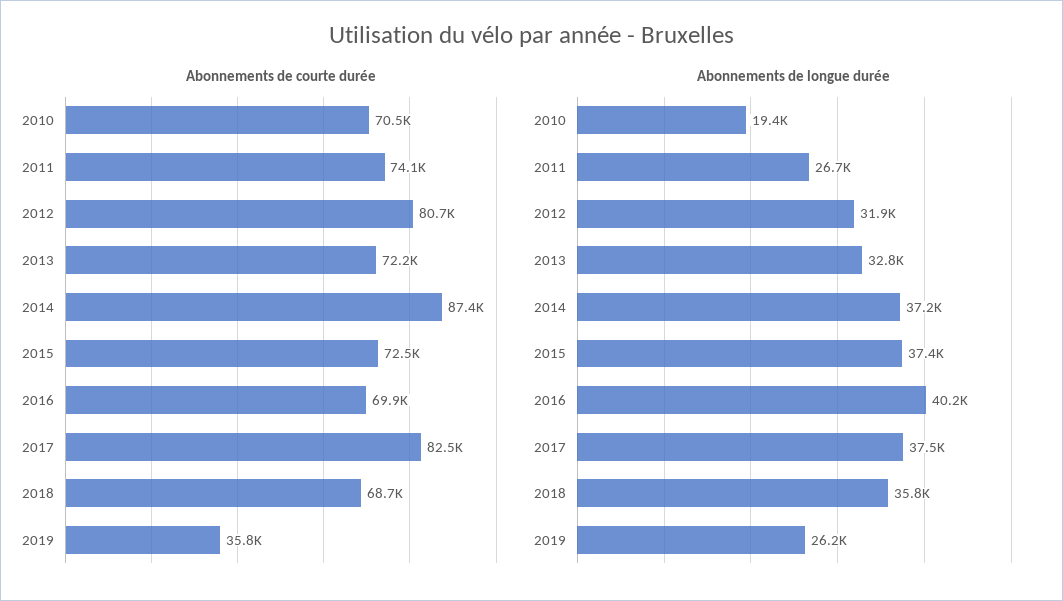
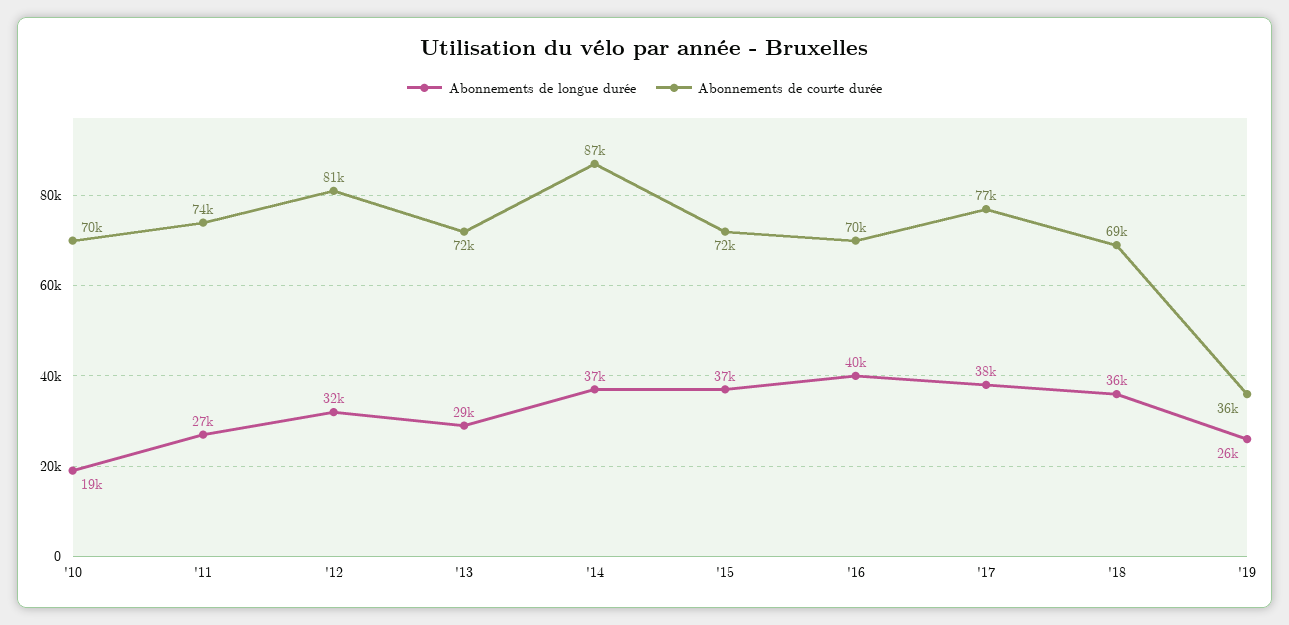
  {
    "Abonnements de courte durée": {
      "2010": 70500,
      "2011": 74100,
      "2012": 80700,
      "2013": 72200,
      "2014": 87400,
      "2015": 72500,
      "2016": 69900,
-     "2017": 82500,
+     "2017": 77000,
      "2018": 68700,
      "2019": 35800
    },
    "Abonnements de longue durée": {
      "2010": 19400,
      "2011": 26700,
      "2012": 31900,
-     "2013": 32800,
+     "2013": 29000,
      "2014": 37200,
      "2015": 37400,
      "2016": 40200,
      "2017": 37500,
      "2018": 35800,
      "2019": 26200
    }
  }

